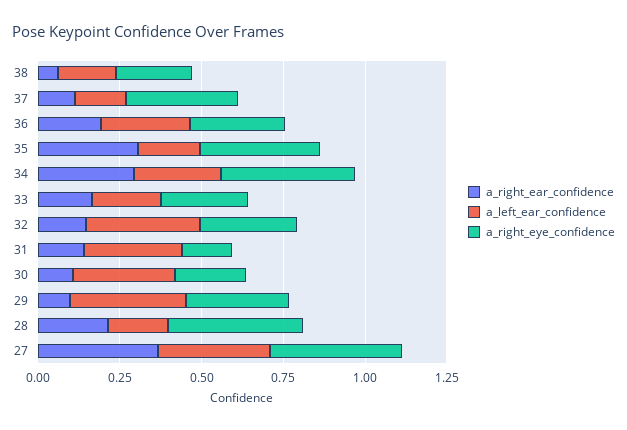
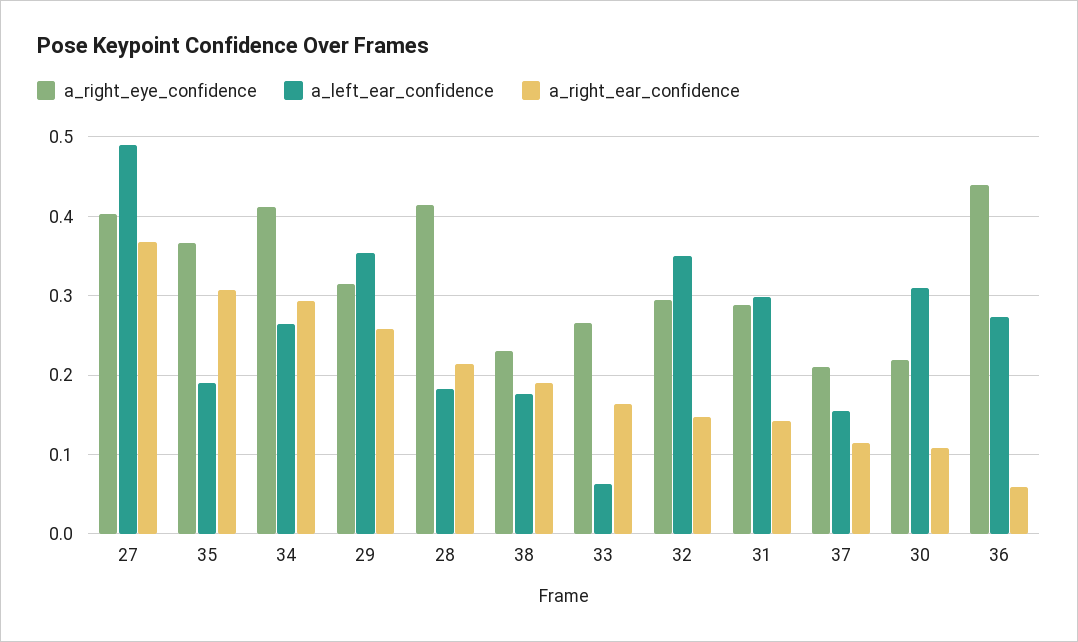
  {
    "a_right_ear_confidence": {
-     "38": 0.05,
+     "38": 0.19,
      "37": 0.11,
-     "36": 0.2,
+     "36": 0.06,
      "35": 0.31,
      "34": 0.29,
      "33": 0.16,
      "32": 0.15,
      "31": 0.14,
      "30": 0.11,
-     "29": 0.1,
+     "29": 0.26,
      "28": 0.21,
      "27": 0.37
    },
    "a_left_ear_confidence": {
      "38": 0.18,
      "37": 0.15,
      "36": 0.27,
      "35": 0.19,
      "34": 0.26,
-     "33": 0.2,
+     "33": 0.06,
      "32": 0.35,
      "31": 0.3,
      "30": 0.31,
      "29": 0.35,
      "28": 0.18,
-     "27": 0.35
+     "27": 0.49
    },
    "a_right_eye_confidence": {
      "38": 0.23,
-     "37": 0.35,
+     "37": 0.21,
-     "36": 0.3,
+     "36": 0.44,
      "35": 0.37,
      "34": 0.41,
      "33": 0.27,
      "32": 0.29,
-     "31": 0.15,
+     "31": 0.29,
      "30": 0.22,
      "29": 0.31,
      "28": 0.41,
      "27": 0.4
    }
  }

